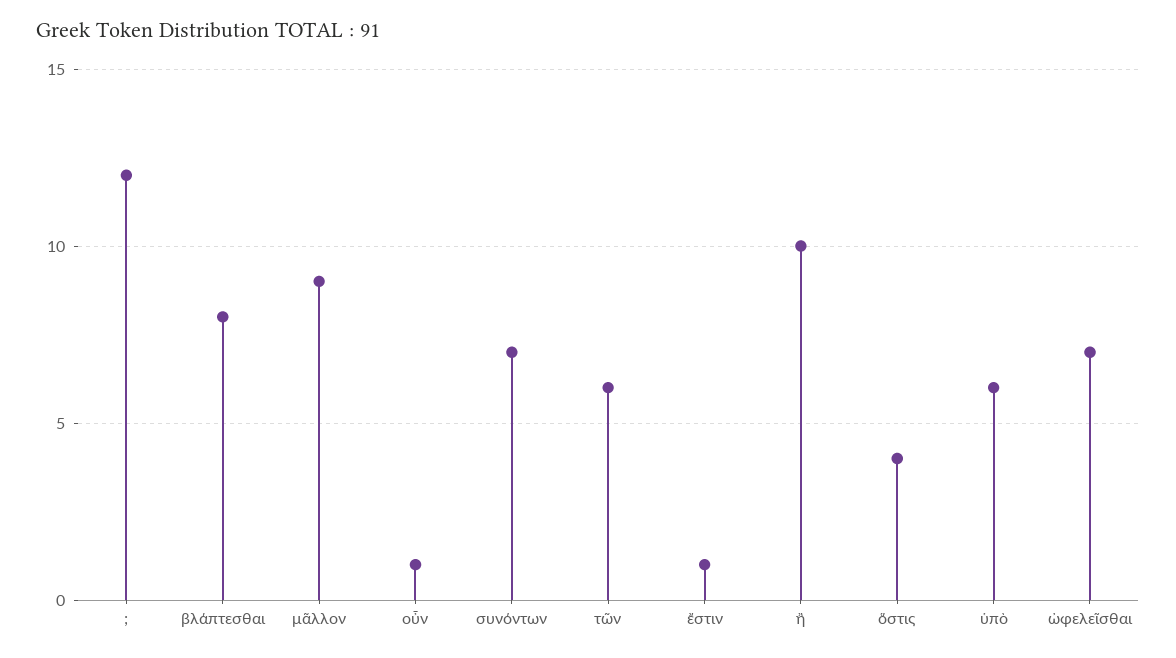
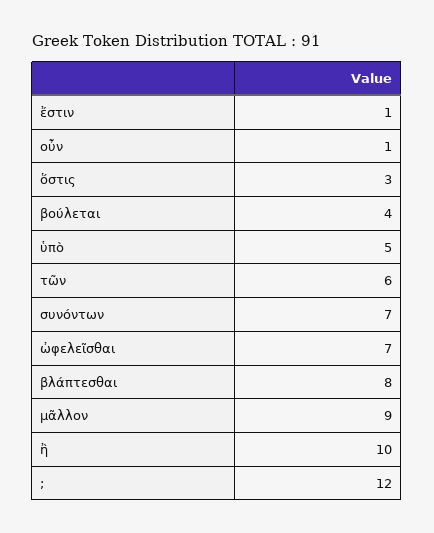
  {
    ";": 12,
    "βλάπτεσθαι": 8,
    "μᾶλλον": 9,
    "οὖν": 1,
    "συνόντων": 7,
    "τῶν": 6,
    "ἔστιν": 1,
    "ἢ": 10,
-   "ὅστις": 4,
+   "ὅστις": 3,
-   "ὑπὸ": 6,
+   "ὑπὸ": 5,
-   "ὠφελεῖσθαι": 7
+   "ὠφελεῖσθαι": 7,
+   "βούλεται": 4
  }

